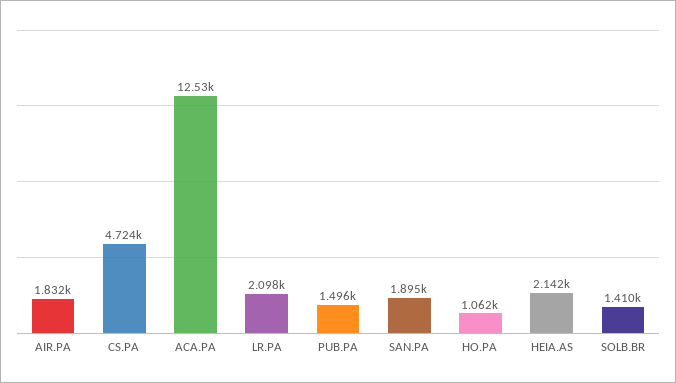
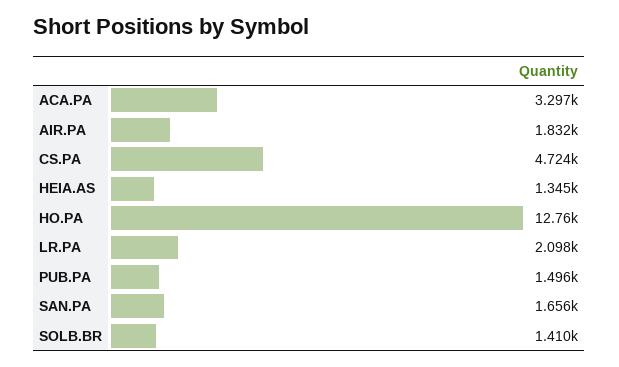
  {
    "AIR.PA": 1832,
    "CS.PA": 4724,
-   "ACA.PA": 12530,
+   "ACA.PA": 3297,
    "LR.PA": 2098,
    "PUB.PA": 1496,
-   "SAN.PA": 1895,
+   "SAN.PA": 1656,
-   "HO.PA": 1062,
+   "HO.PA": 12760,
-   "HEIA.AS": 2142,
+   "HEIA.AS": 1345,
    "SOLB.BR": 1410
  }

